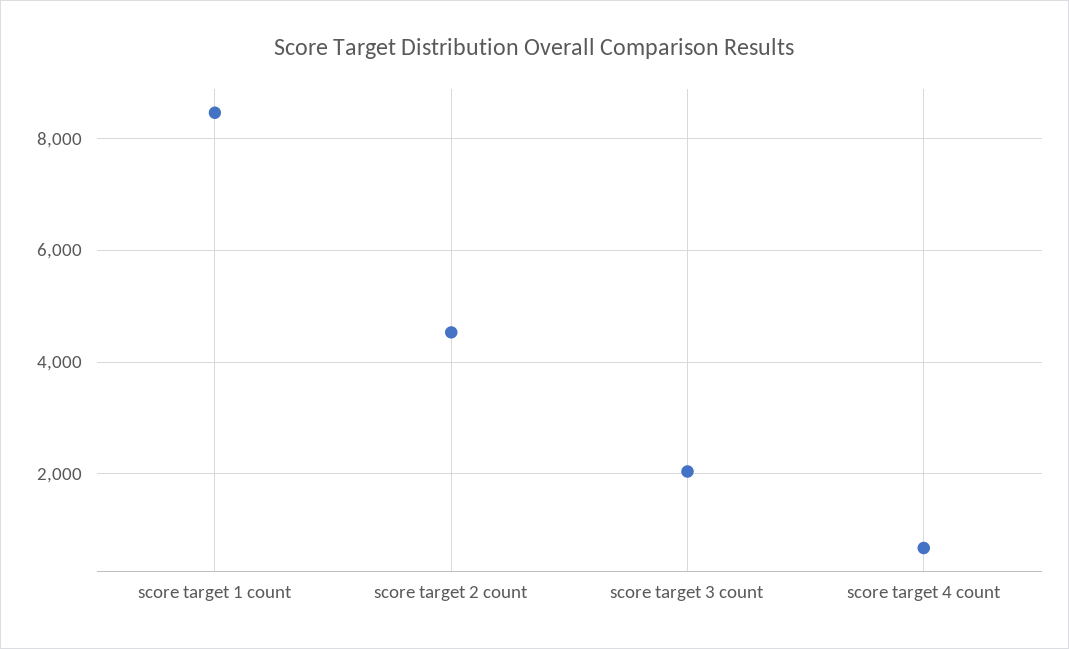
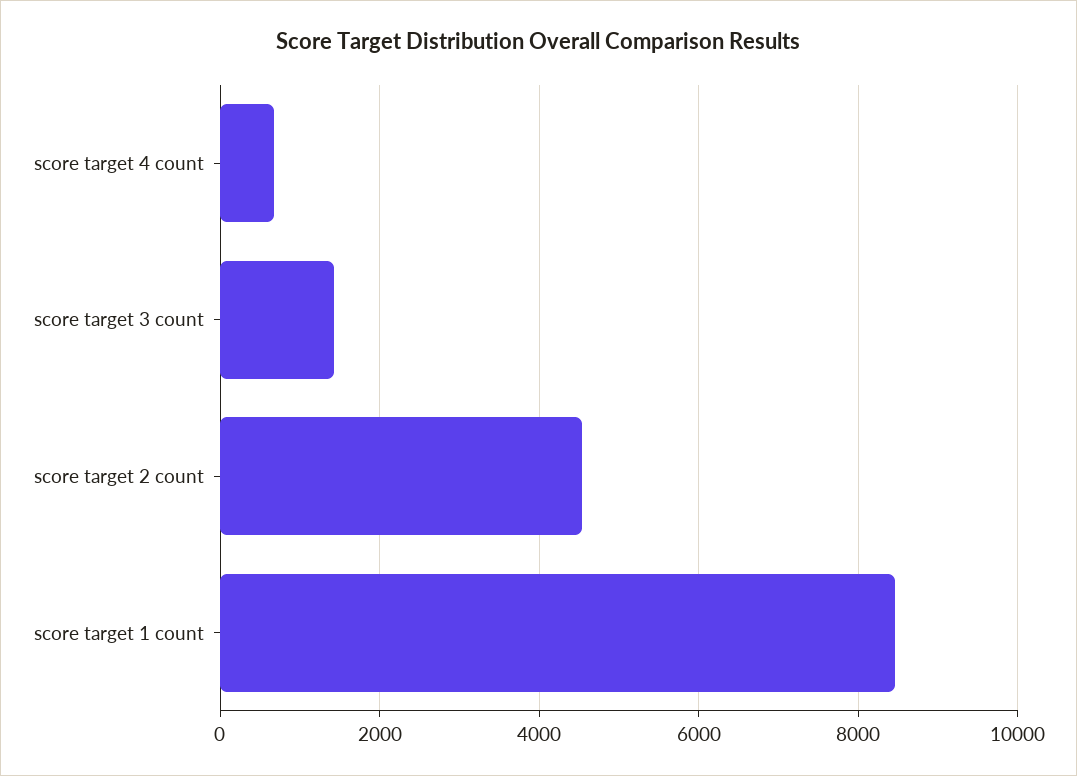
  {
    "score target 1 count": 8400,
    "score target 2 count": 4600,
-   "score target 3 count": 2000,
+   "score target 3 count": 1400,
    "score target 4 count": 600
  }

